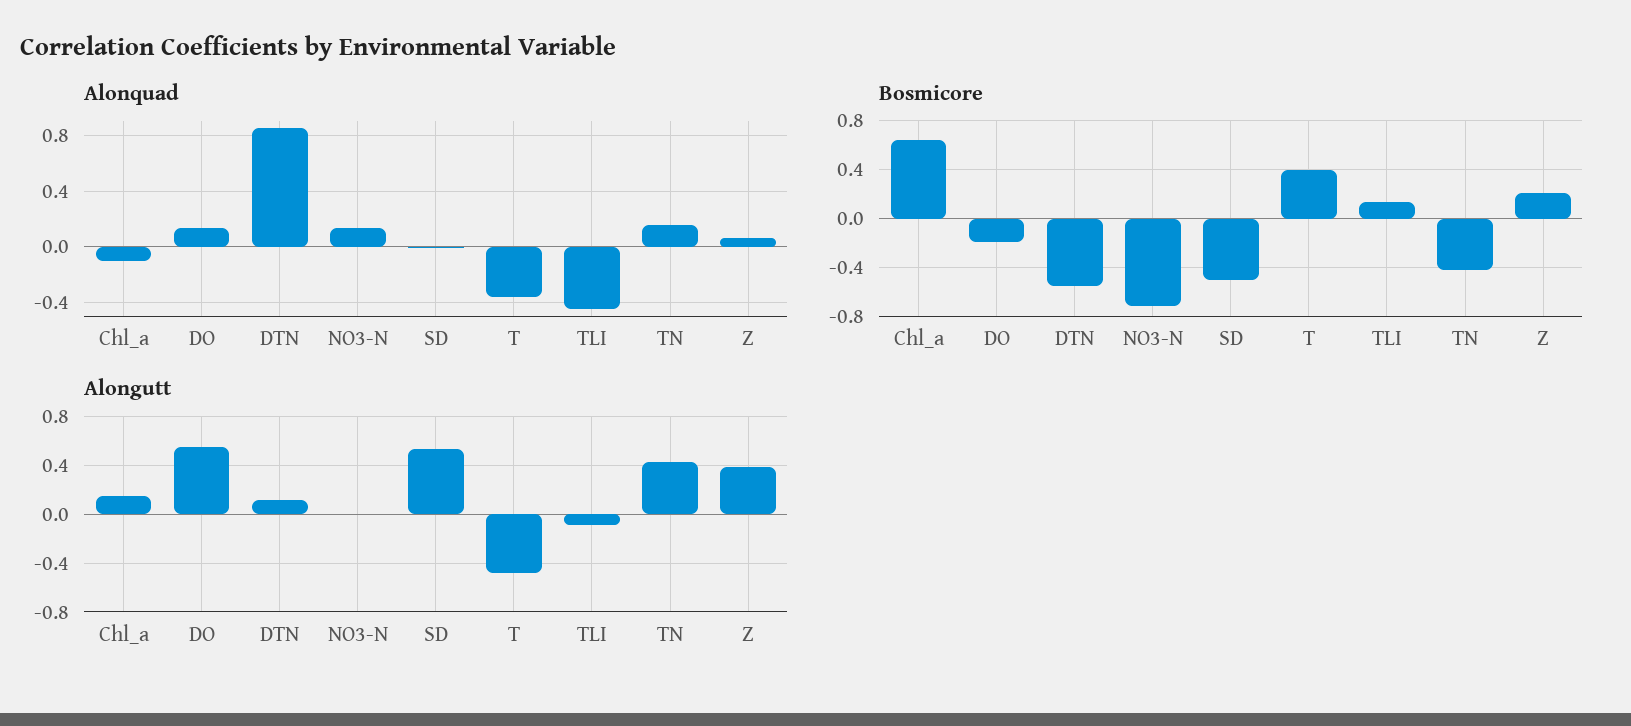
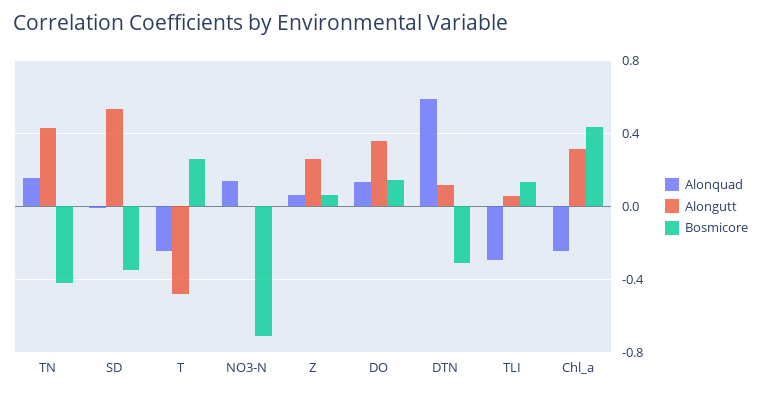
  {
    "Alonquad": {
-     "Chl_a": -0.1,
+     "Chl_a": -0.25,
      "DO": 0.15,
-     "DTN": 0.85,
+     "DTN": 0.6,
      "NO3-N": 0.15,
      "SD": 0,
-     "T": -0.35,
+     "T": -0.25,
-     "TLI": -0.45,
+     "TLI": -0.3,
      "TN": 0.15,
      "Z": 0.05
    },
    "Bosmicore": {
-     "Chl_a": 0.65,
+     "Chl_a": 0.45,
-     "DO": -0.2,
+     "DO": 0.15,
-     "DTN": -0.55,
+     "DTN": -0.3,
      "NO3-N": -0.7,
-     "SD": -0.5,
+     "SD": -0.35,
-     "T": 0.4,
+     "T": 0.25,
      "TLI": 0.15,
      "TN": -0.4,
-     "Z": 0.2
+     "Z": 0.05
    },
    "Alongutt": {
-     "Chl_a": 0.15,
+     "Chl_a": 0.3,
-     "DO": 0.55,
+     "DO": 0.35,
      "DTN": 0.1,
      "NO3-N": 0,
      "SD": 0.55,
      "T": -0.5,
-     "TLI": -0.1,
+     "TLI": 0.05,
      "TN": 0.45,
-     "Z": 0.4
+     "Z": 0.25
    }
  }

